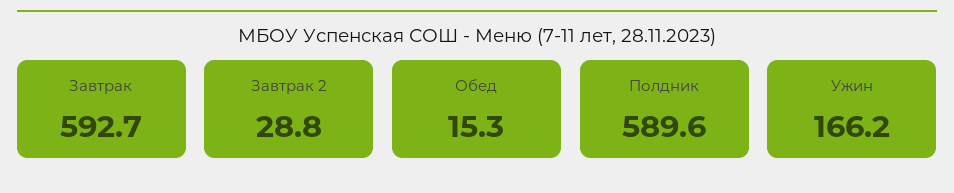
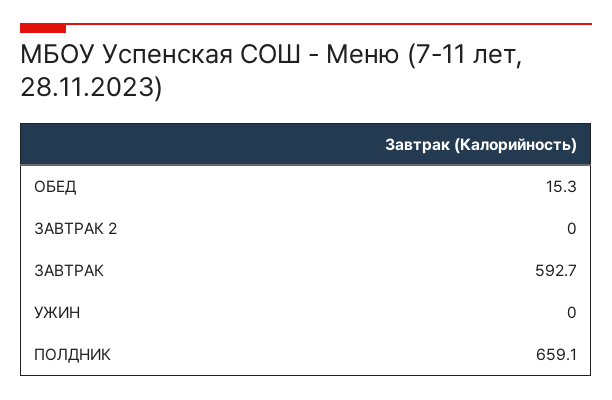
  {
    "Завтрак": 592.7,
-   "Завтрак 2": 28.8,
+   "Завтрак 2": 0,
    "Обед": 15.3,
-   "Полдник": 589.6,
+   "Полдник": 659.1,
-   "Ужин": 166.2
+   "Ужин": 0
  }

